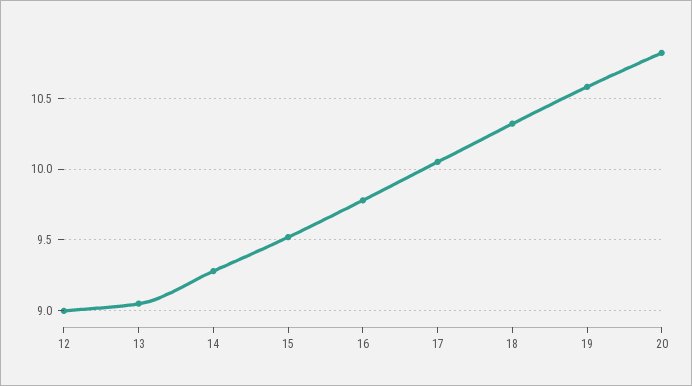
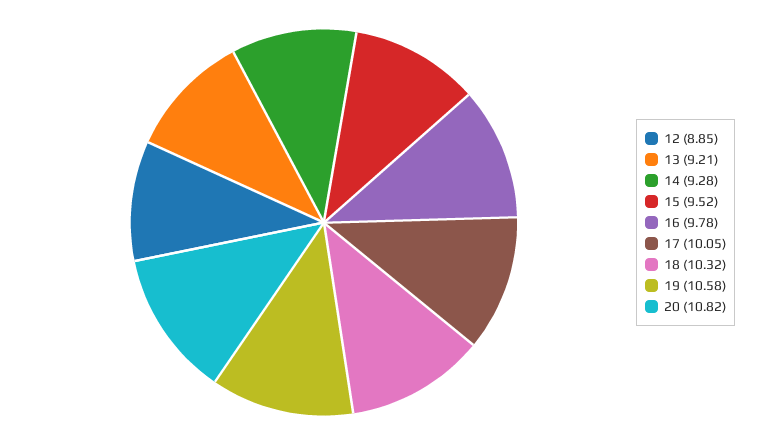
  {
-   "12": 9,
+   "12": 8.85,
-   "13": 9.05,
+   "13": 9.21,
    "14": 9.28,
    "15": 9.52,
    "16": 9.78,
    "17": 10.05,
    "18": 10.32,
    "19": 10.58,
    "20": 10.82
  }

